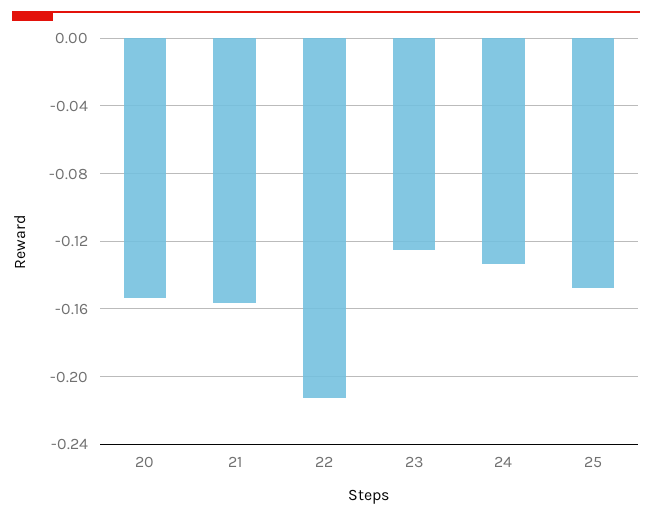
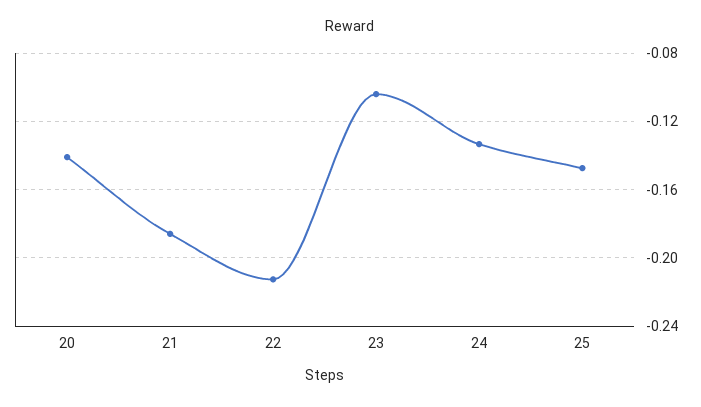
  {
-   "20": -0.155,
+   "20": -0.14,
-   "21": -0.155,
+   "21": -0.185,
    "22": -0.215,
-   "23": -0.125,
+   "23": -0.105,
    "24": -0.135,
    "25": -0.145
  }

